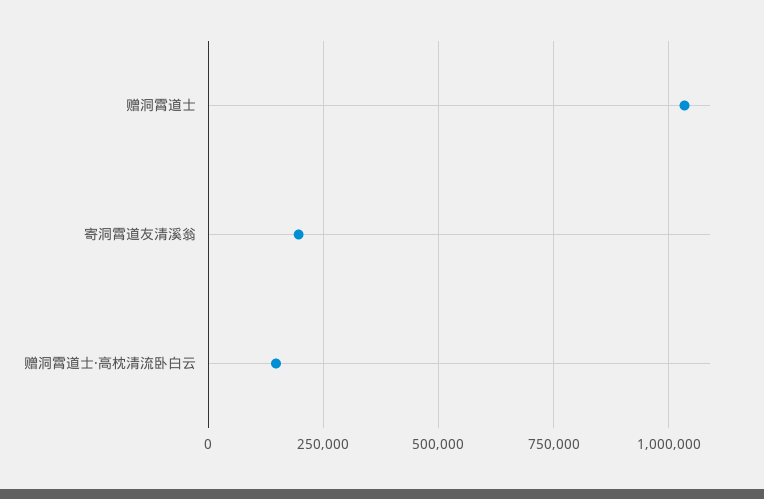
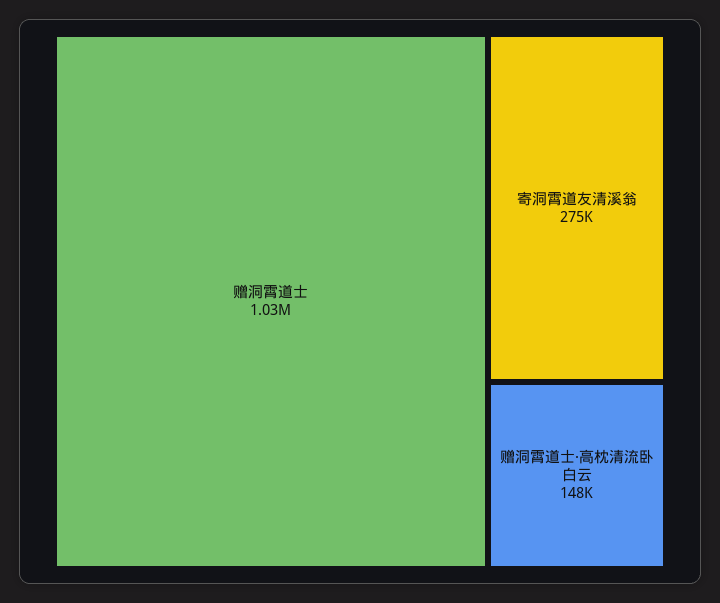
  {
    "赠洞霄道士": 1030000,
-   "寄洞霄道友清溪翁": 200000,
+   "寄洞霄道友清溪翁": 275000,
    "赠洞霄道士·高枕清流卧白云": 148000
  }

